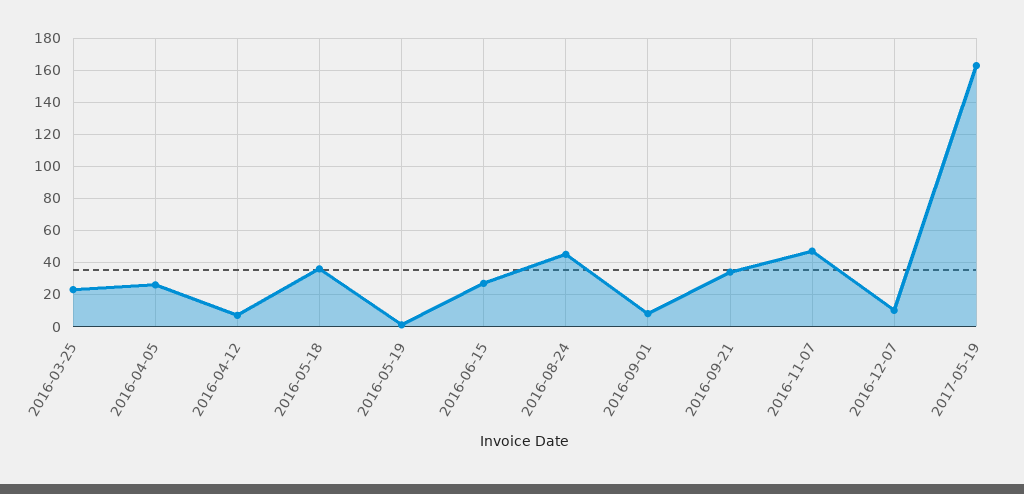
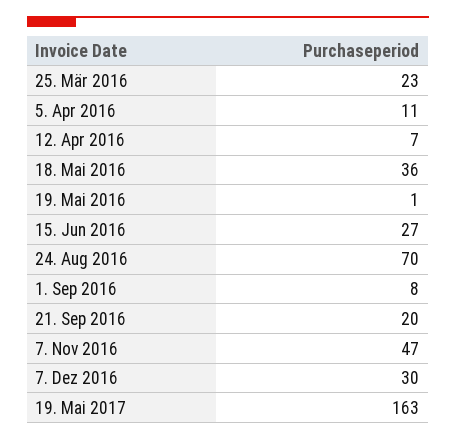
  {
    "2016-03-25": 23,
-   "2016-04-05": 25,
+   "2016-04-05": 11,
    "2016-04-12": 7,
    "2016-05-18": 36,
    "2016-05-19": 1,
    "2016-06-15": 27,
-   "2016-08-24": 45,
+   "2016-08-24": 70,
    "2016-09-01": 8,
-   "2016-09-21": 35,
+   "2016-09-21": 20,
    "2016-11-07": 47,
-   "2016-12-07": 10,
+   "2016-12-07": 30,
    "2017-05-19": 163
  }

